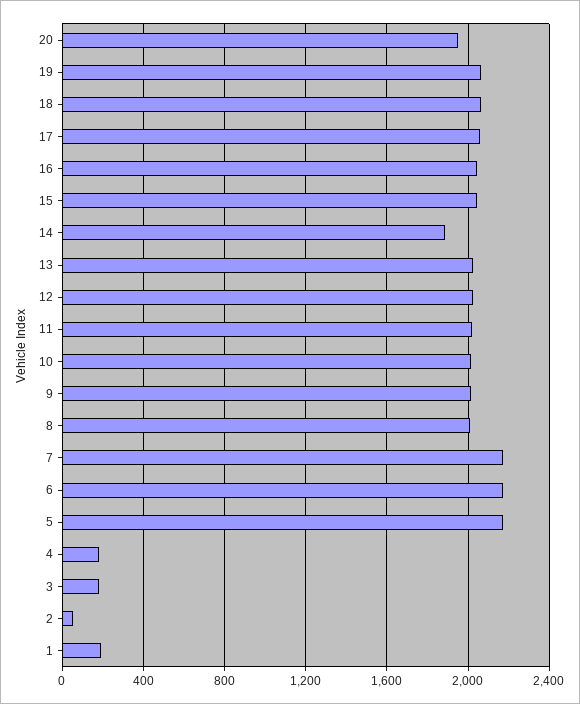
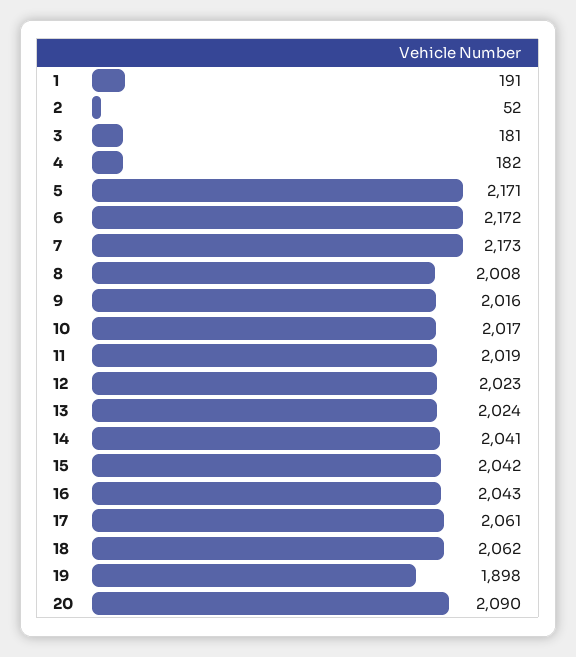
  {
-   "20": 1950,
+   "20": 2090,
-   "19": 2050,
+   "19": 1898,
    "18": 2062,
    "17": 2061,
    "16": 2043,
    "15": 2042,
-   "14": 1900,
+   "14": 2041,
    "13": 2024,
    "12": 2023,
    "11": 2019,
    "10": 2017,
    "9": 2016,
    "8": 2008,
    "7": 2173,
    "6": 2172,
    "5": 2171,
    "4": 182,
    "3": 181,
    "2": 52,
    "1": 191
  }

